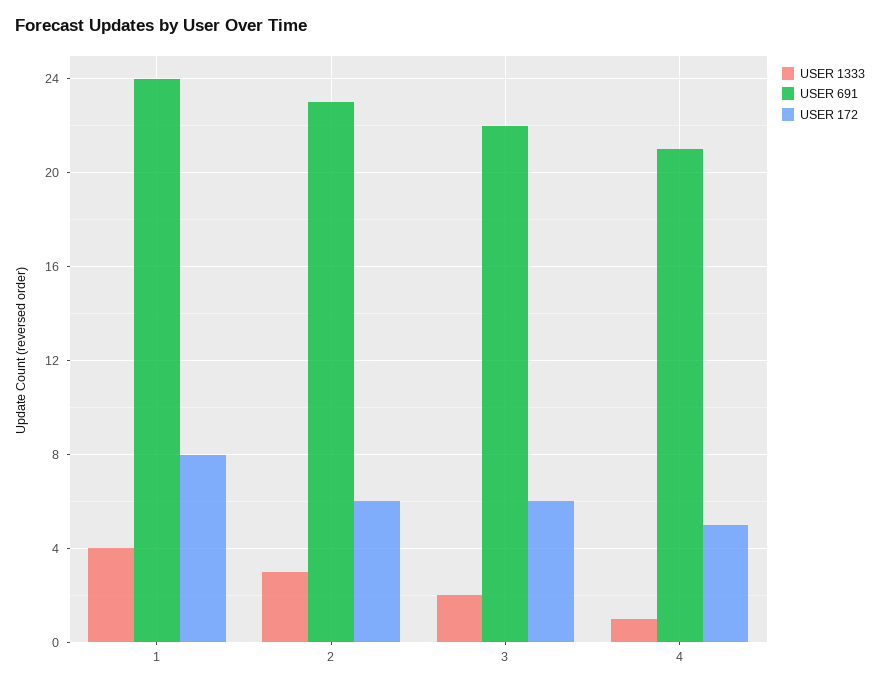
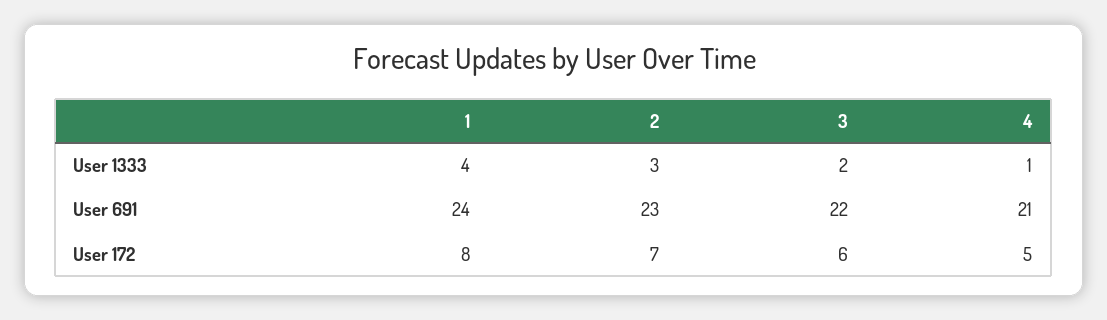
  {
    "USER 1333": {
      "1": 4,
      "2": 3,
      "3": 2,
      "4": 1
    },
    "USER 691": {
      "1": 24,
      "2": 23,
      "3": 22,
      "4": 21
    },
    "USER 172": {
      "1": 8,
-     "2": 6,
+     "2": 7,
      "3": 6,
      "4": 5
    }
  }

